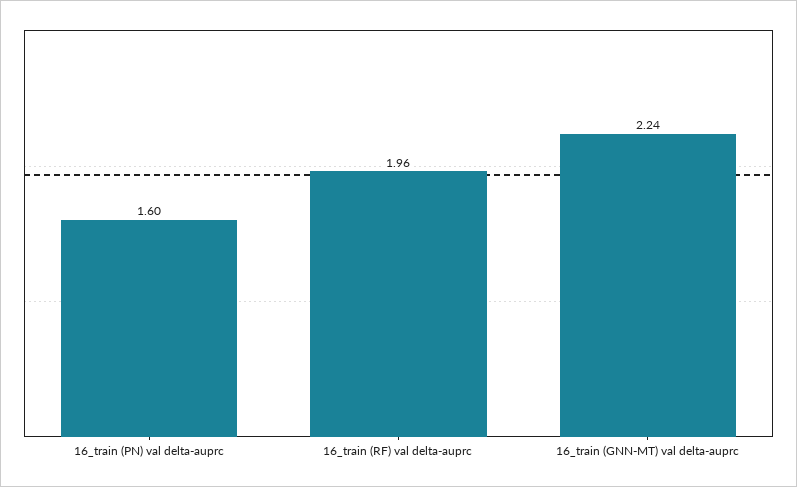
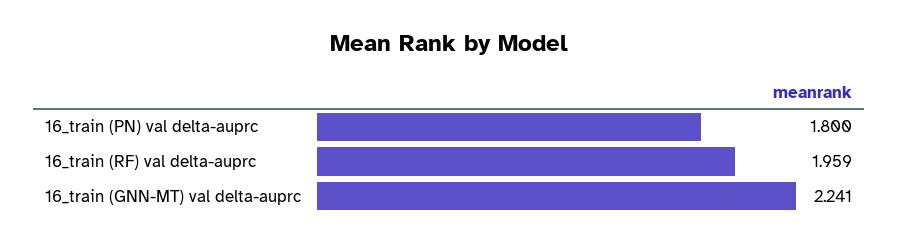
  {
-   "16_train (PN) val delta-auprc": 1.6,
+   "16_train (PN) val delta-auprc": 1.8,
    "16_train (RF) val delta-auprc": 1.959,
    "16_train (GNN-MT) val delta-auprc": 2.241
  }

